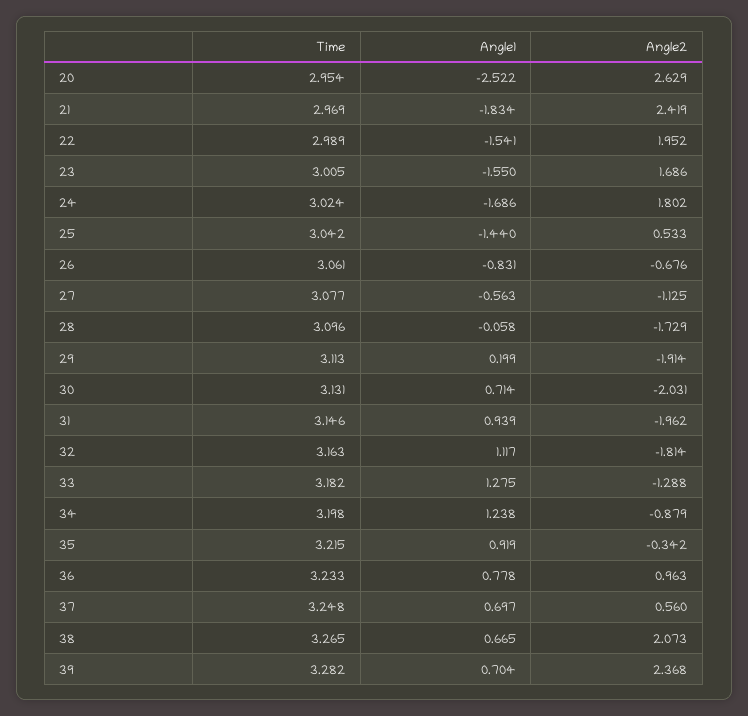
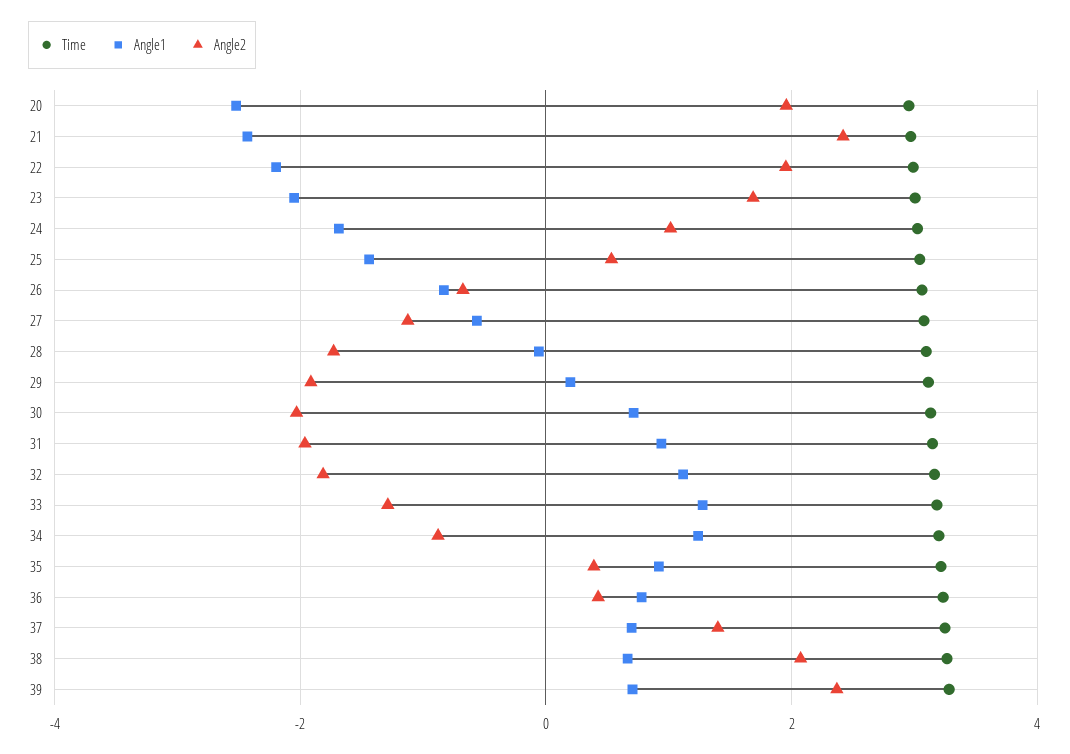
  {
    "Time": {
      "20": 2.954,
      "21": 2.969,
      "22": 2.989,
      "23": 3.005,
      "24": 3.024,
      "25": 3.042,
      "26": 3.061,
      "27": 3.077,
      "28": 3.096,
      "29": 3.113,
      "30": 3.131,
      "31": 3.146,
      "32": 3.163,
      "33": 3.182,
      "34": 3.198,
      "35": 3.215,
      "36": 3.233,
      "37": 3.248,
      "38": 3.265,
      "39": 3.282
    },
    "Angle1": {
      "20": -2.522,
-     "21": -1.834,
+     "21": -2.4,
-     "22": -1.541,
+     "22": -2.2,
-     "23": -1.55,
+     "23": -2,
      "24": -1.686,
      "25": -1.44,
      "26": -0.831,
      "27": -0.563,
      "28": -0.058,
      "29": 0.199,
      "30": 0.714,
      "31": 0.939,
      "32": 1.117,
      "33": 1.275,
      "34": 1.238,
      "35": 0.919,
      "36": 0.778,
      "37": 0.697,
      "38": 0.665,
      "39": 0.704
    },
    "Angle2": {
-     "20": 2.629,
+     "20": 2,
      "21": 2.419,
      "22": 1.952,
      "23": 1.686,
-     "24": 1.802,
+     "24": 1,
      "25": 0.533,
      "26": -0.676,
      "27": -1.125,
      "28": -1.729,
      "29": -1.914,
      "30": -2.031,
      "31": -1.962,
      "32": -1.814,
      "33": -1.288,
      "34": -0.879,
-     "35": -0.342,
+     "35": 0.4,
-     "36": 0.963,
+     "36": 0.4,
-     "37": 0.56,
+     "37": 1.4,
      "38": 2.073,
      "39": 2.368
    }
  }

